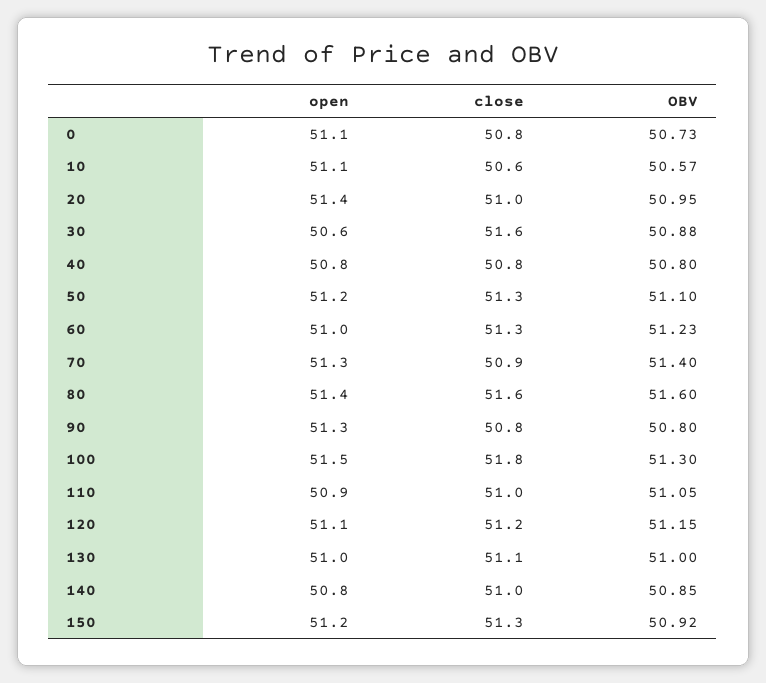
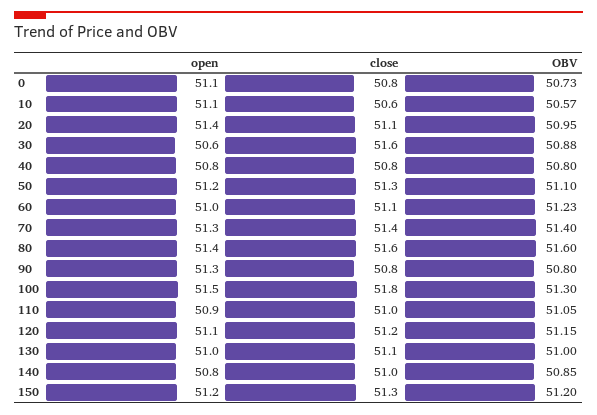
  {
    "open": {
      "0": 51.1,
      "10": 51.1,
      "20": 51.4,
      "30": 50.6,
      "40": 50.8,
      "50": 51.2,
      "60": 51,
      "70": 51.3,
      "80": 51.4,
      "90": 51.3,
      "100": 51.5,
      "110": 50.9,
      "120": 51.1,
      "130": 51,
      "140": 50.8,
      "150": 51.2
    },
    "close": {
      "0": 50.8,
      "10": 50.6,
-     "20": 51,
+     "20": 51.1,
      "30": 51.6,
      "40": 50.8,
      "50": 51.3,
-     "60": 51.3,
+     "60": 51.1,
-     "70": 50.9,
+     "70": 51.4,
      "80": 51.6,
      "90": 50.8,
      "100": 51.8,
      "110": 51,
      "120": 51.2,
      "130": 51.1,
      "140": 51,
      "150": 51.3
    },
    "OBV": {
      "0": 50.73,
      "10": 50.57,
      "20": 50.95,
      "30": 50.88,
      "40": 50.8,
      "50": 51.1,
      "60": 51.23,
      "70": 51.4,
      "80": 51.6,
      "90": 50.8,
      "100": 51.3,
      "110": 51.05,
      "120": 51.15,
      "130": 51,
      "140": 50.85,
-     "150": 50.92
+     "150": 51.2
    }
  }

